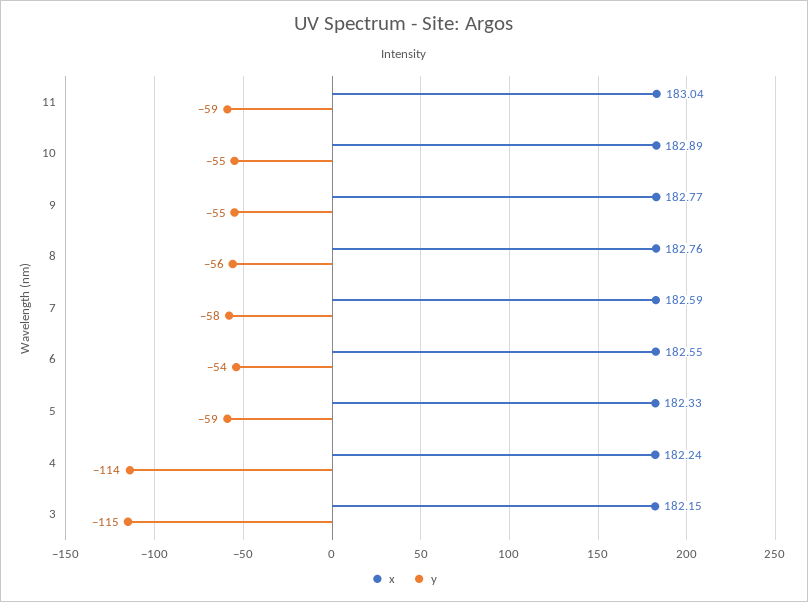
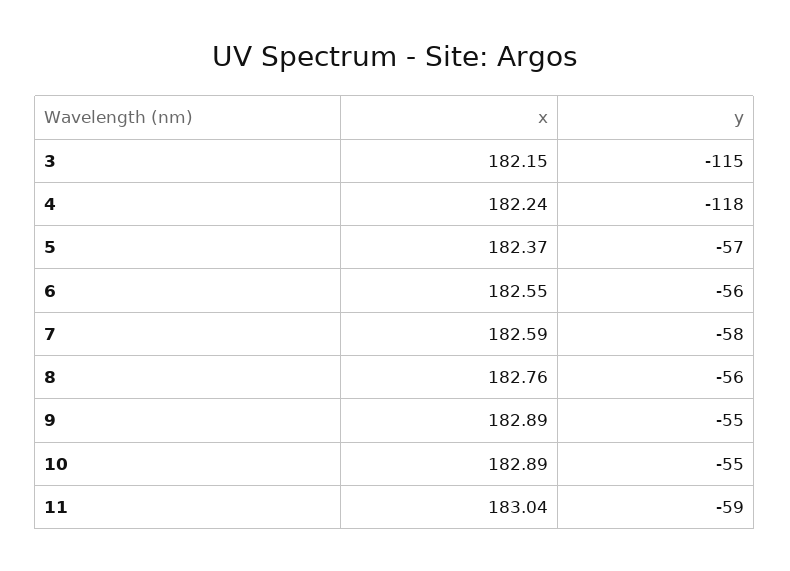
  {
    "x": {
      "11": 183.04,
      "10": 182.89,
-     "9": 182.77,
+     "9": 182.89,
      "8": 182.76,
      "7": 182.59,
      "6": 182.55,
-     "5": 182.33,
+     "5": 182.37,
      "4": 182.24,
      "3": 182.15
    },
    "y": {
      "11": -59,
      "10": -55,
      "9": -55,
      "8": -56,
      "7": -58,
-     "6": -54,
+     "6": -56,
-     "5": -59,
+     "5": -57,
-     "4": -114,
+     "4": -118,
      "3": -115
    }
  }

